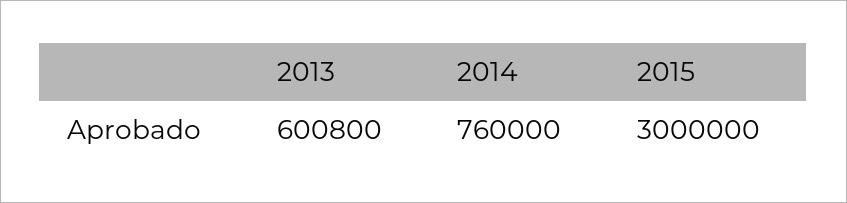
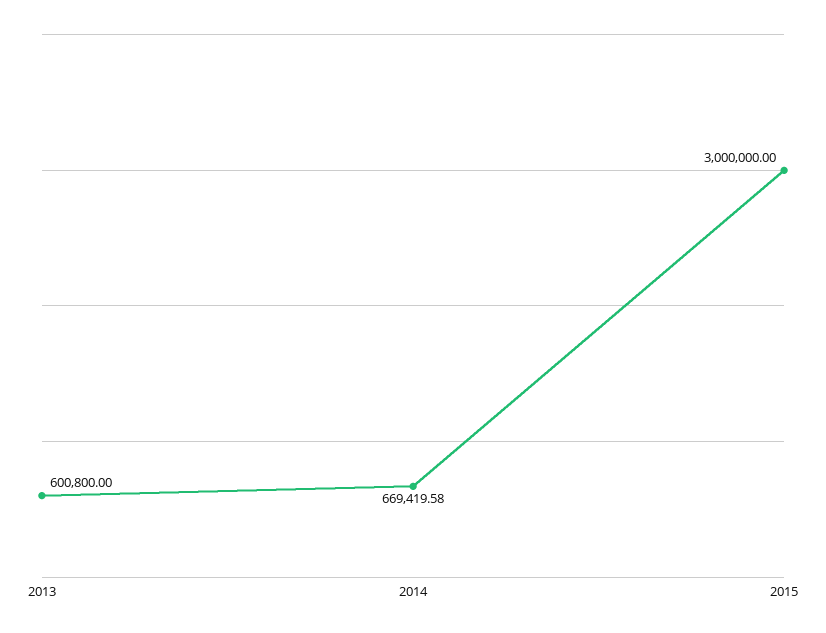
  {
    "2013": 600800,
-   "2014": 760000,
+   "2014": 669419.58,
    "2015": 3000000
  }

